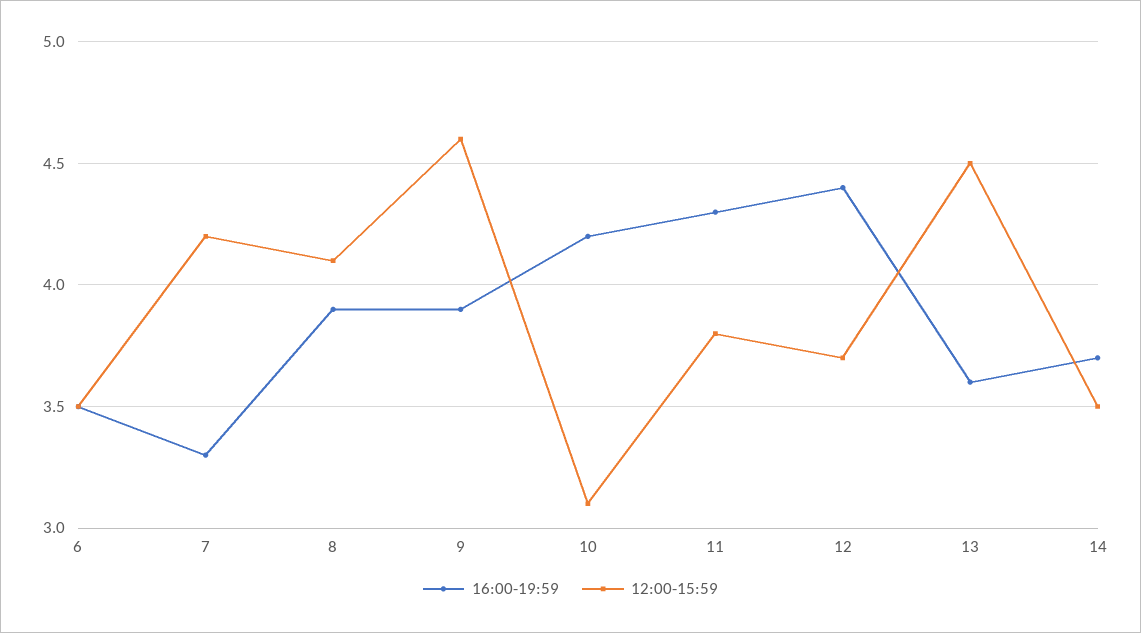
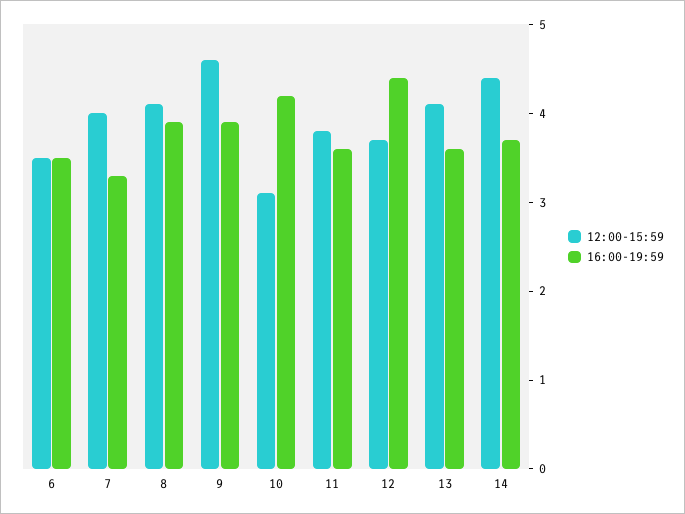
  {
    "16:00-19:59": {
      "6": 3.5,
      "7": 3.3,
      "8": 3.9,
      "9": 3.9,
      "10": 4.2,
-     "11": 4.3,
+     "11": 3.6,
      "12": 4.4,
      "13": 3.6,
      "14": 3.7
    },
    "12:00-15:59": {
      "6": 3.5,
-     "7": 4.2,
+     "7": 4,
      "8": 4.1,
      "9": 4.6,
      "10": 3.1,
      "11": 3.8,
      "12": 3.7,
-     "13": 4.5,
+     "13": 4.1,
-     "14": 3.5
+     "14": 4.4
    }
  }

